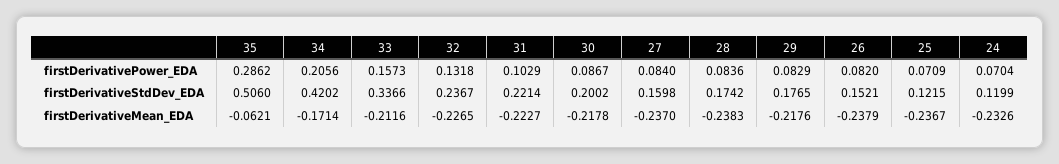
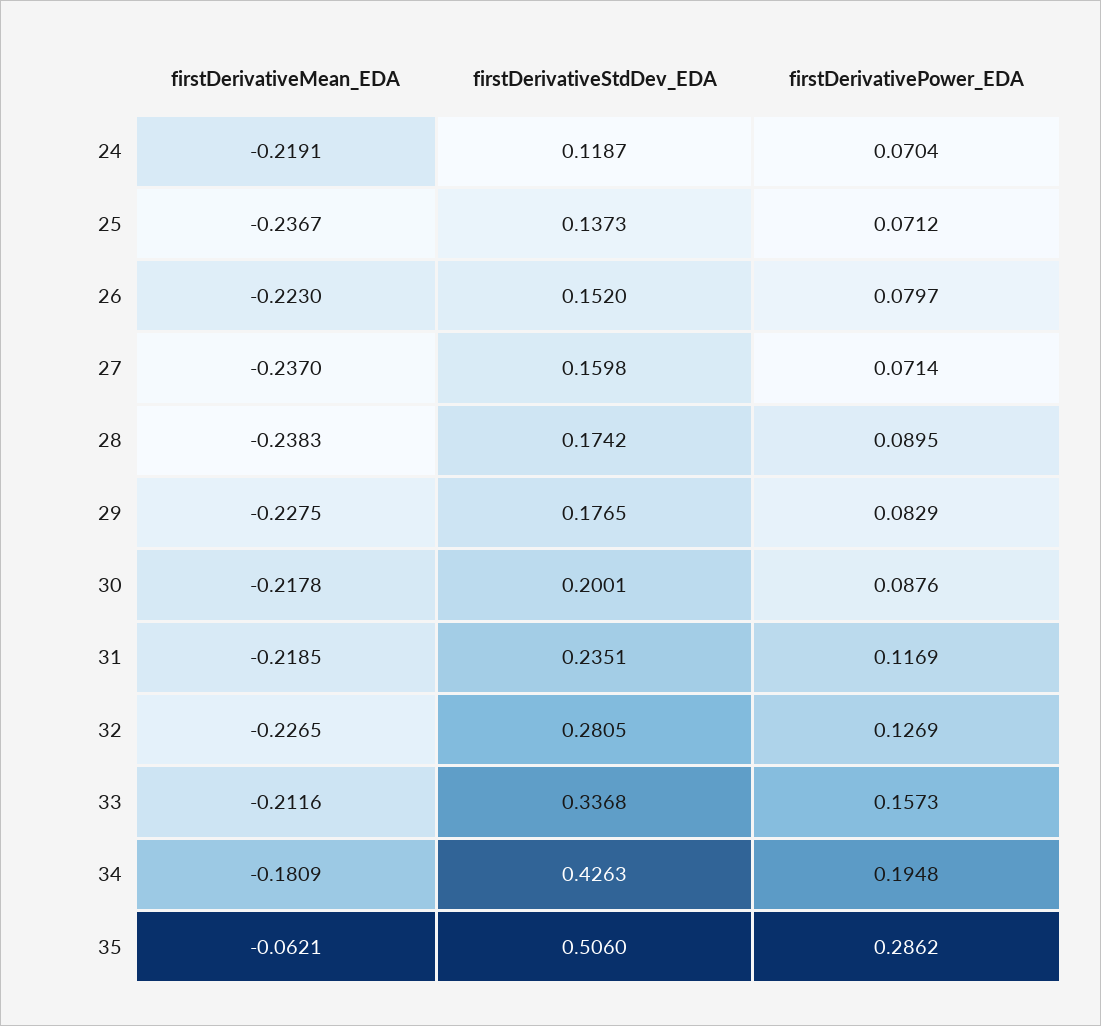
  {
    "35": {
      "firstDerivativePower_EDA": 0.2862,
      "firstDerivativeStdDev_EDA": 0.506,
      "firstDerivativeMean_EDA": -0.0621
    },
    "34": {
-     "firstDerivativePower_EDA": 0.2056,
+     "firstDerivativePower_EDA": 0.1948,
-     "firstDerivativeStdDev_EDA": 0.4202,
+     "firstDerivativeStdDev_EDA": 0.4263,
-     "firstDerivativeMean_EDA": -0.1714
+     "firstDerivativeMean_EDA": -0.1809
    },
    "33": {
      "firstDerivativePower_EDA": 0.1573,
-     "firstDerivativeStdDev_EDA": 0.3366,
+     "firstDerivativeStdDev_EDA": 0.3368,
      "firstDerivativeMean_EDA": -0.2116
    },
    "32": {
-     "firstDerivativePower_EDA": 0.1318,
+     "firstDerivativePower_EDA": 0.1269,
-     "firstDerivativeStdDev_EDA": 0.2367,
+     "firstDerivativeStdDev_EDA": 0.2805,
      "firstDerivativeMean_EDA": -0.2265
    },
    "31": {
-     "firstDerivativePower_EDA": 0.1029,
+     "firstDerivativePower_EDA": 0.1169,
-     "firstDerivativeStdDev_EDA": 0.2214,
+     "firstDerivativeStdDev_EDA": 0.2351,
-     "firstDerivativeMean_EDA": -0.2227
+     "firstDerivativeMean_EDA": -0.2185
    },
    "30": {
-     "firstDerivativePower_EDA": 0.0867,
+     "firstDerivativePower_EDA": 0.0876,
-     "firstDerivativeStdDev_EDA": 0.2002,
+     "firstDerivativeStdDev_EDA": 0.2001,
      "firstDerivativeMean_EDA": -0.2178
    },
    "27": {
-     "firstDerivativePower_EDA": 0.084,
+     "firstDerivativePower_EDA": 0.0714,
      "firstDerivativeStdDev_EDA": 0.1598,
      "firstDerivativeMean_EDA": -0.237
    },
    "28": {
-     "firstDerivativePower_EDA": 0.0836,
+     "firstDerivativePower_EDA": 0.0895,
      "firstDerivativeStdDev_EDA": 0.1742,
      "firstDerivativeMean_EDA": -0.2383
    },
    "29": {
      "firstDerivativePower_EDA": 0.0829,
      "firstDerivativeStdDev_EDA": 0.1765,
-     "firstDerivativeMean_EDA": -0.2176
+     "firstDerivativeMean_EDA": -0.2275
    },
    "26": {
-     "firstDerivativePower_EDA": 0.082,
+     "firstDerivativePower_EDA": 0.0797,
-     "firstDerivativeStdDev_EDA": 0.1521,
+     "firstDerivativeStdDev_EDA": 0.152,
-     "firstDerivativeMean_EDA": -0.2379
+     "firstDerivativeMean_EDA": -0.223
    },
    "25": {
-     "firstDerivativePower_EDA": 0.0709,
+     "firstDerivativePower_EDA": 0.0712,
-     "firstDerivativeStdDev_EDA": 0.1215,
+     "firstDerivativeStdDev_EDA": 0.1373,
      "firstDerivativeMean_EDA": -0.2367
    },
    "24": {
      "firstDerivativePower_EDA": 0.0704,
-     "firstDerivativeStdDev_EDA": 0.1199,
+     "firstDerivativeStdDev_EDA": 0.1187,
-     "firstDerivativeMean_EDA": -0.2326
+     "firstDerivativeMean_EDA": -0.2191
    }
  }

